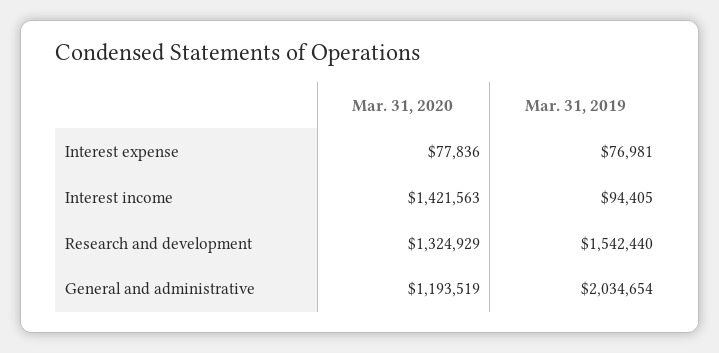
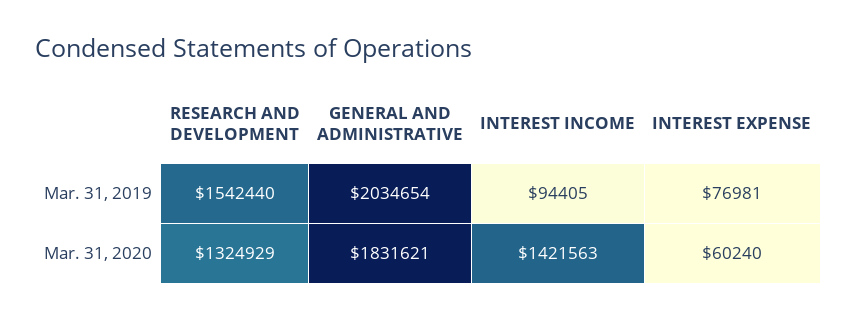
  {
    "Mar. 31, 2020": {
-     "Interest expense": 77836,
+     "Interest expense": 60240,
      "Interest income": 1421563,
      "Research and development": 1324929,
-     "General and administrative": 1193519
+     "General and administrative": 1831621
    },
    "Mar. 31, 2019": {
      "Interest expense": 76981,
      "Interest income": 94405,
      "Research and development": 1542440,
      "General and administrative": 2034654
    }
  }

